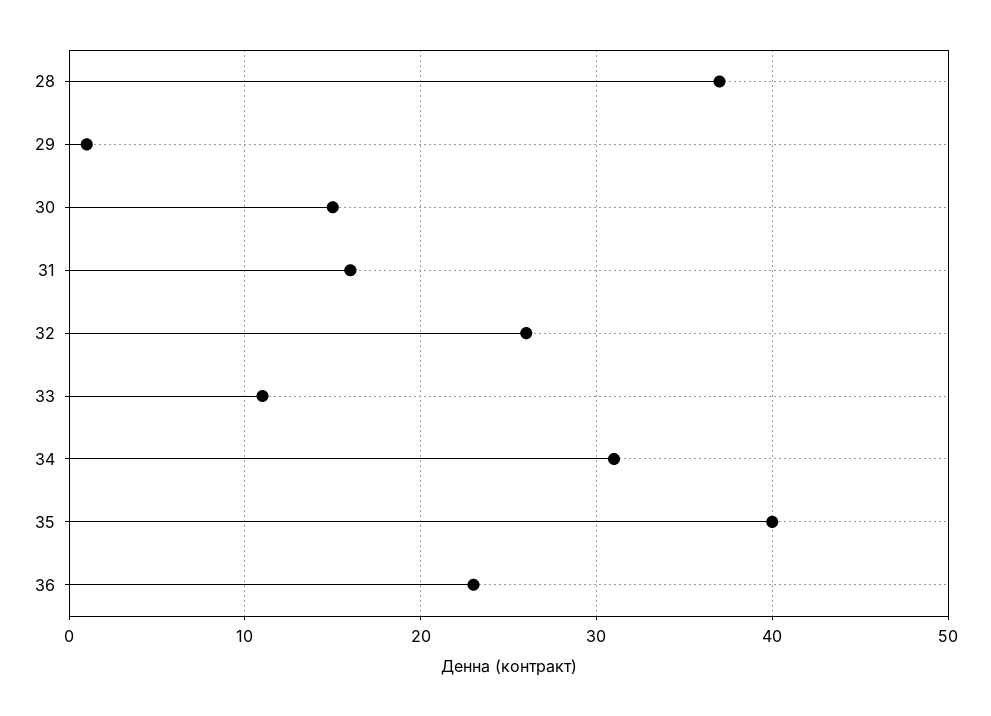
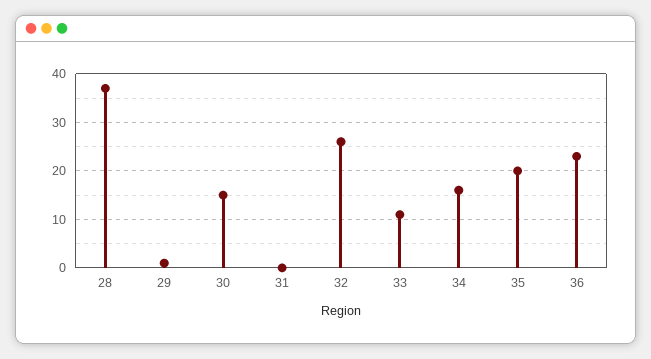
  {
    "28": 37,
    "29": 1,
    "30": 15,
-   "31": 16,
+   "31": 0,
    "32": 26,
    "33": 11,
-   "34": 31,
+   "34": 15,
-   "35": 40,
+   "35": 20,
    "36": 23
  }

